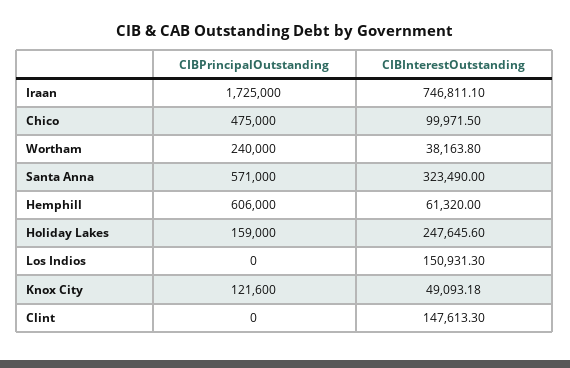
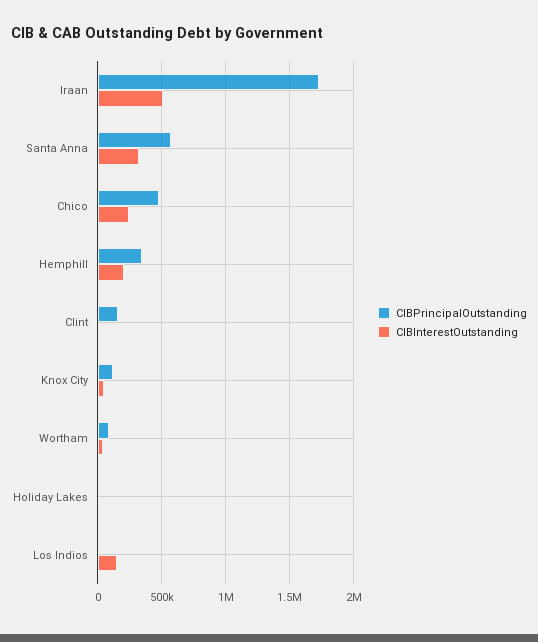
  {
    "CIBPrincipalOutstanding": {
      "Iraan": 1725000,
      "Chico": 475000,
-     "Wortham": 240000,
+     "Wortham": 100000,
      "Santa Anna": 571000,
-     "Hemphill": 606000,
+     "Hemphill": 350000,
-     "Holiday Lakes": 159000,
+     "Holiday Lakes": 0,
      "Los Indios": 0,
      "Knox City": 121600,
-     "Clint": 0
+     "Clint": 150000
    },
    "CIBInterestOutstanding": {
-     "Iraan": 746811.1,
+     "Iraan": 500000,
-     "Chico": 99971.5,
+     "Chico": 250000,
      "Wortham": 38163.8,
      "Santa Anna": 323490,
-     "Hemphill": 61320,
+     "Hemphill": 200000,
-     "Holiday Lakes": 247645.6,
+     "Holiday Lakes": 0,
      "Los Indios": 150931.3,
      "Knox City": 49093.18,
-     "Clint": 147613.3
+     "Clint": 0
    }
  }

